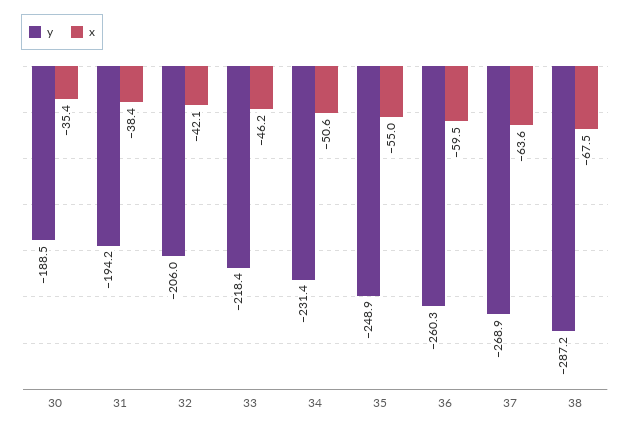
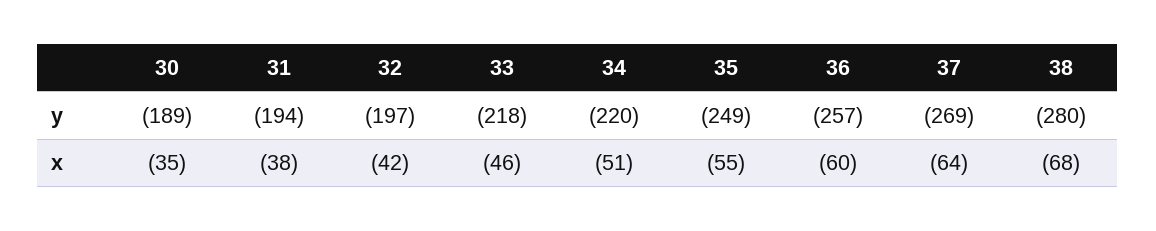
  {
    "y": {
      "30": -188.5,
      "31": -194.2,
-     "32": -206,
+     "32": -197,
      "33": -218.4,
-     "34": -231.4,
+     "34": -220,
      "35": -248.9,
-     "36": -260.3,
+     "36": -257,
      "37": -268.9,
-     "38": -287.2
+     "38": -280
    },
    "x": {
      "30": -35.4,
      "31": -38.4,
      "32": -42.1,
      "33": -46.2,
      "34": -50.6,
      "35": -55,
      "36": -59.5,
      "37": -63.6,
      "38": -67.5
    }
  }

